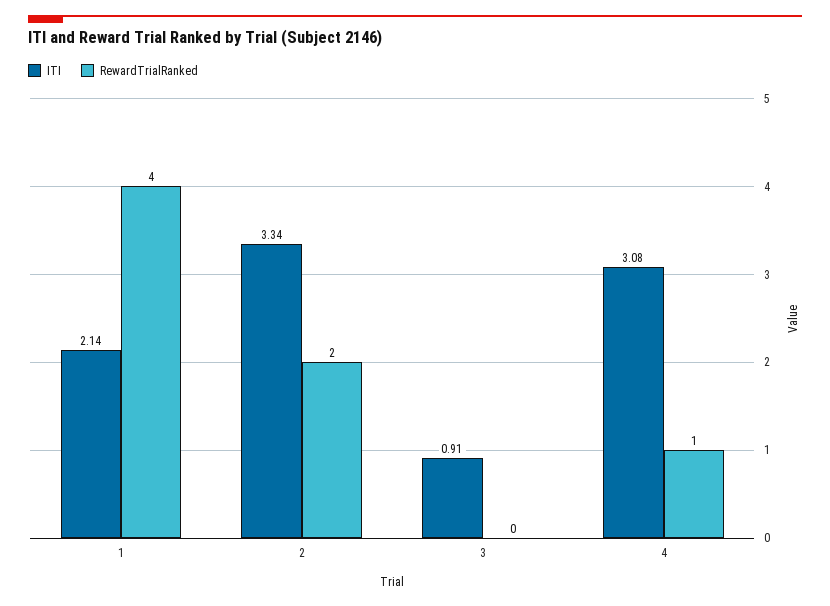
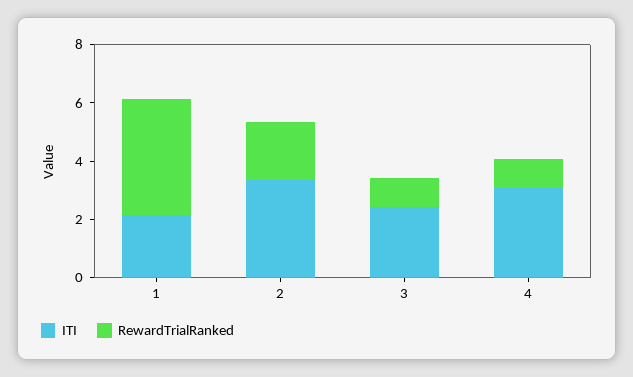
  {
    "ITI": {
      "1": 2.14,
      "2": 3.34,
-     "3": 0.91,
+     "3": 2.5,
      "4": 3.08
    },
    "RewardTrialRanked": {
      "1": 4,
      "2": 2,
-     "3": 0,
+     "3": 1,
      "4": 1
    }
  }

